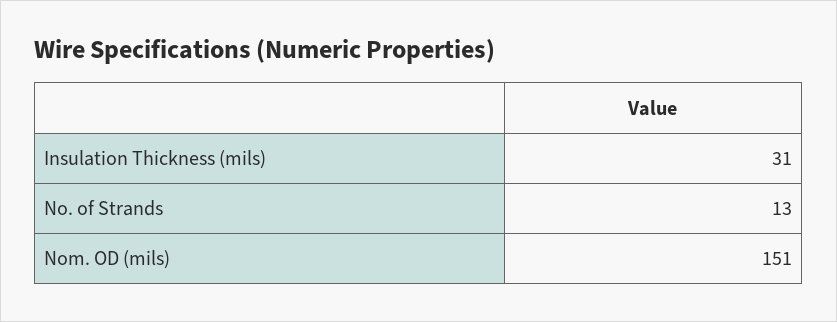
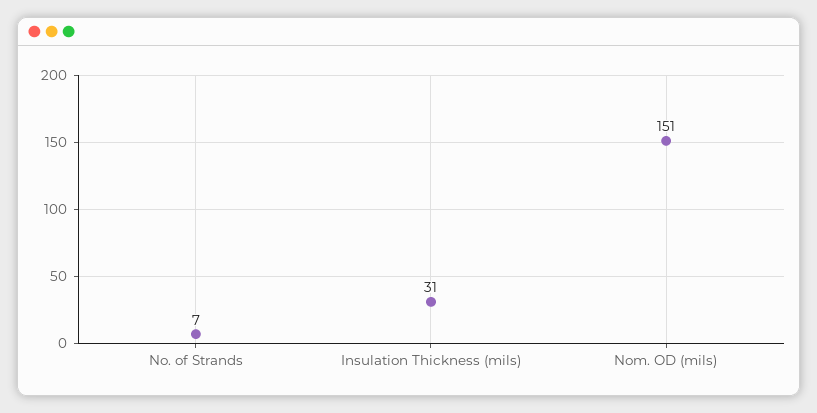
  {
    "Insulation Thickness (mils)": 31,
-   "No. of Strands": 13,
+   "No. of Strands": 7,
    "Nom. OD (mils)": 151
  }

